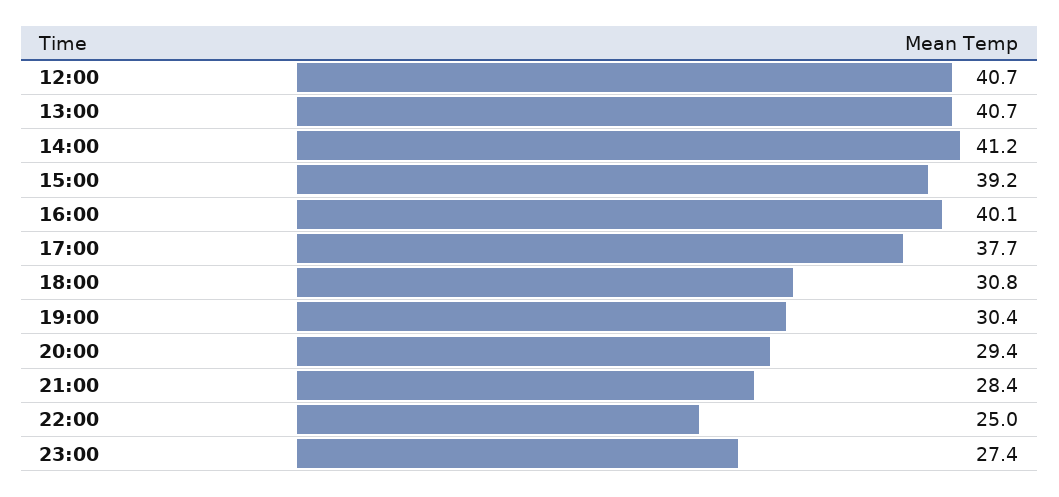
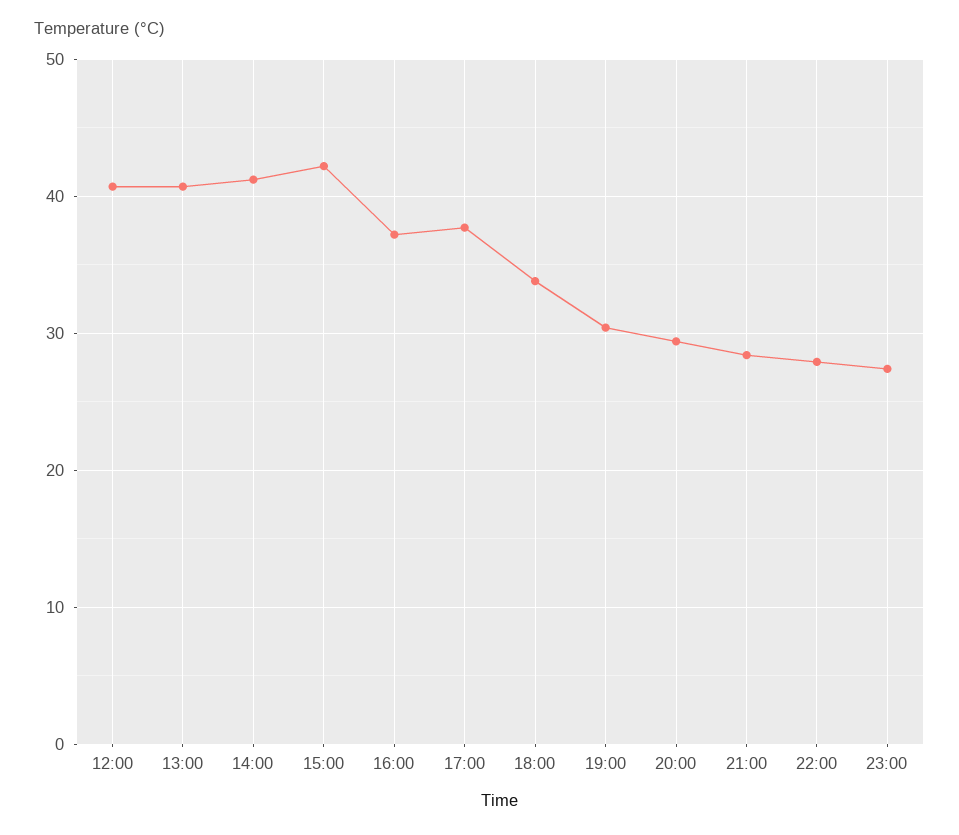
  {
    "12:00": 40.7,
    "13:00": 40.7,
    "14:00": 41.2,
-   "15:00": 39.2,
+   "15:00": 42,
-   "16:00": 40.1,
+   "16:00": 37,
    "17:00": 37.7,
-   "18:00": 30.8,
+   "18:00": 34,
    "19:00": 30.4,
    "20:00": 29.4,
    "21:00": 28.4,
-   "22:00": 25,
+   "22:00": 28,
    "23:00": 27.4
  }

